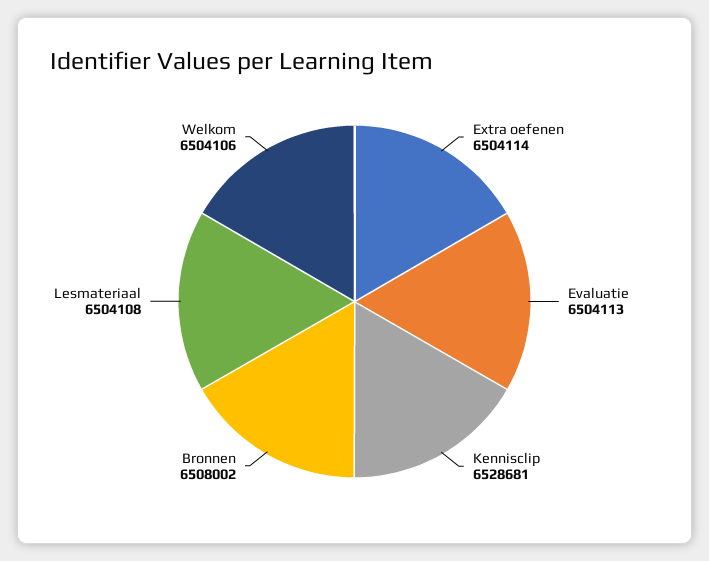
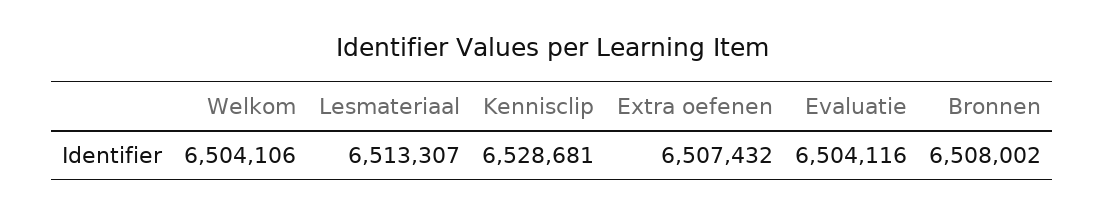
  {
-   "Extra oefenen": 6504114,
+   "Extra oefenen": 6507432,
-   "Evaluatie": 6504113,
+   "Evaluatie": 6504116,
    "Kennisclip": 6528681,
    "Bronnen": 6508002,
-   "Lesmateriaal": 6504108,
+   "Lesmateriaal": 6513307,
    "Welkom": 6504106
  }

